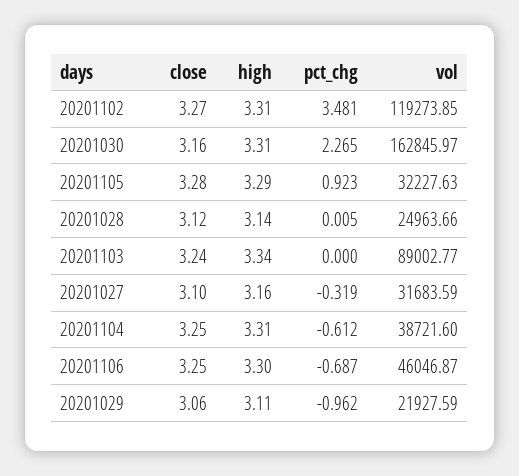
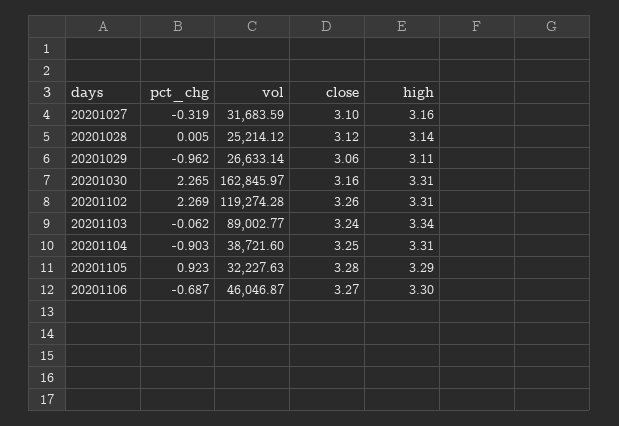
  {
    "close": {
-     "20201102": 3.27,
+     "20201102": 3.26,
      "20201030": 3.16,
      "20201105": 3.28,
      "20201028": 3.12,
      "20201103": 3.24,
      "20201027": 3.1,
      "20201104": 3.25,
-     "20201106": 3.25,
+     "20201106": 3.27,
      "20201029": 3.06
    },
    "high": {
      "20201102": 3.31,
      "20201030": 3.31,
      "20201105": 3.29,
      "20201028": 3.14,
      "20201103": 3.34,
      "20201027": 3.16,
      "20201104": 3.31,
      "20201106": 3.3,
      "20201029": 3.11
    },
    "pct_chg": {
-     "20201102": 3.481,
+     "20201102": 2.269,
      "20201030": 2.265,
      "20201105": 0.923,
      "20201028": 0.005,
-     "20201103": 0,
+     "20201103": -0.062,
      "20201027": -0.319,
-     "20201104": -0.612,
+     "20201104": -0.903,
      "20201106": -0.687,
      "20201029": -0.962
    },
    "vol": {
-     "20201102": 119273.85,
+     "20201102": 119274.28,
      "20201030": 162845.97,
      "20201105": 32227.63,
-     "20201028": 24963.66,
+     "20201028": 25214.12,
      "20201103": 89002.77,
      "20201027": 31683.59,
      "20201104": 38721.6,
      "20201106": 46046.87,
-     "20201029": 21927.59
+     "20201029": 26633.14
    }
  }

